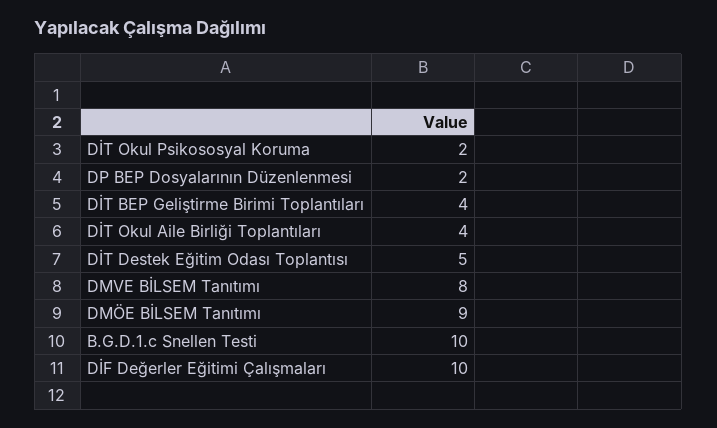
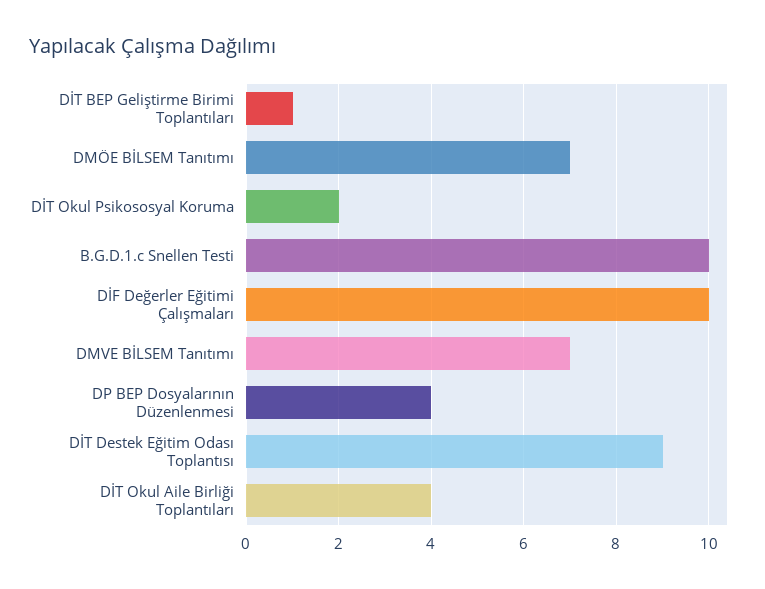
  {
    "DİT Okul Psikososyal Koruma": 2,
-   "DP BEP Dosyalarının Düzenlenmesi": 2,
+   "DP BEP Dosyalarının Düzenlenmesi": 4,
-   "DİT BEP Geliştirme Birimi Toplantıları": 4,
+   "DİT BEP Geliştirme Birimi Toplantıları": 1,
    "DİT Okul Aile Birliği Toplantıları": 4,
-   "DİT Destek Eğitim Odası Toplantısı": 5,
+   "DİT Destek Eğitim Odası Toplantısı": 9,
-   "DMVE BİLSEM Tanıtımı": 8,
+   "DMVE BİLSEM Tanıtımı": 7,
-   "DMÖE BİLSEM Tanıtımı": 9,
+   "DMÖE BİLSEM Tanıtımı": 7,
    "B.G.D.1.c Snellen Testi": 10,
    "DİF Değerler Eğitimi Çalışmaları": 10
  }

